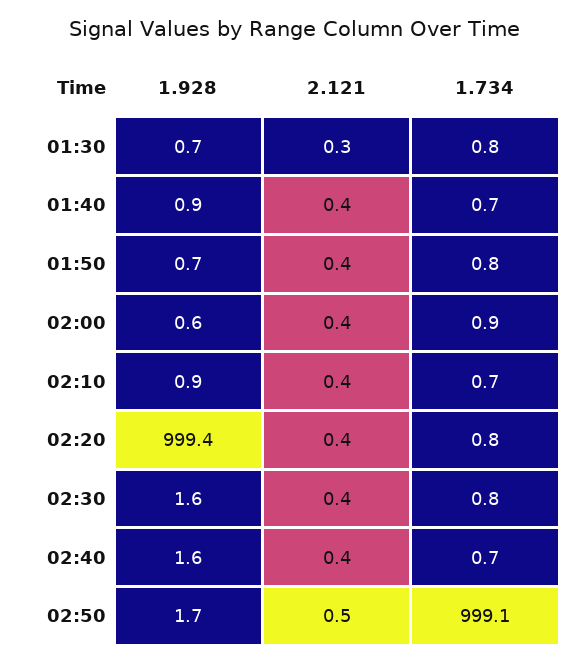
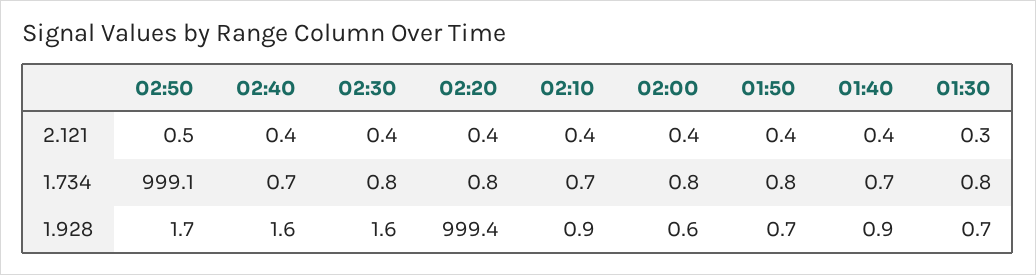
  {
    "1.928": {
      "01:30": 0.7,
      "01:40": 0.9,
      "01:50": 0.7,
      "02:00": 0.6,
      "02:10": 0.9,
      "02:20": 999.4,
      "02:30": 1.6,
      "02:40": 1.6,
      "02:50": 1.7
    },
    "2.121": {
      "01:30": 0.3,
      "01:40": 0.4,
      "01:50": 0.4,
      "02:00": 0.4,
      "02:10": 0.4,
      "02:20": 0.4,
      "02:30": 0.4,
      "02:40": 0.4,
      "02:50": 0.5
    },
    "1.734": {
      "01:30": 0.8,
      "01:40": 0.7,
      "01:50": 0.8,
-     "02:00": 0.9,
+     "02:00": 0.8,
      "02:10": 0.7,
      "02:20": 0.8,
      "02:30": 0.8,
      "02:40": 0.7,
      "02:50": 999.1
    }
  }

